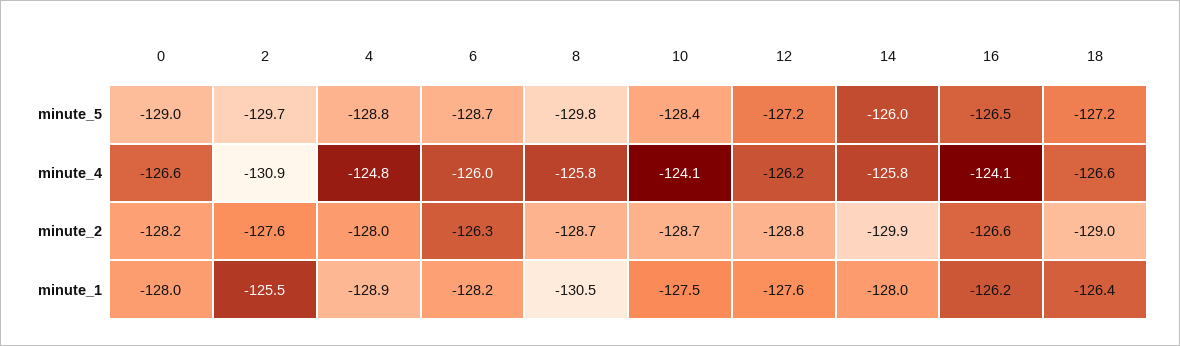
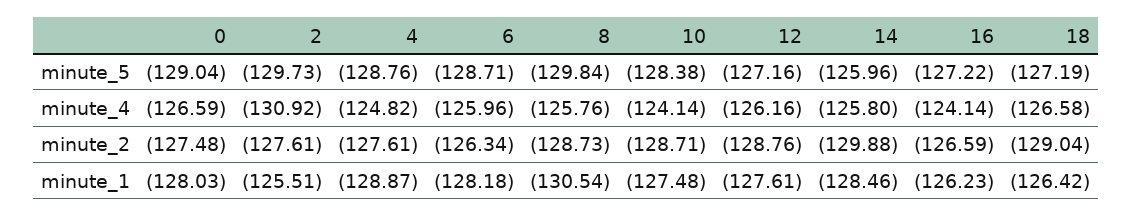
  {
    "0": {
      "minute_5": -129.04,
      "minute_4": -126.59,
-     "minute_2": -128.2,
+     "minute_2": -127.48,
      "minute_1": -128.03
    },
    "2": {
      "minute_5": -129.73,
      "minute_4": -130.92,
      "minute_2": -127.61,
      "minute_1": -125.51
    },
    "4": {
      "minute_5": -128.76,
      "minute_4": -124.82,
-     "minute_2": -128,
+     "minute_2": -127.61,
      "minute_1": -128.87
    },
    "6": {
      "minute_5": -128.71,
      "minute_4": -125.96,
      "minute_2": -126.34,
      "minute_1": -128.18
    },
    "8": {
      "minute_5": -129.84,
      "minute_4": -125.76,
      "minute_2": -128.73,
      "minute_1": -130.54
    },
    "10": {
      "minute_5": -128.38,
      "minute_4": -124.14,
      "minute_2": -128.71,
      "minute_1": -127.48
    },
    "12": {
      "minute_5": -127.16,
      "minute_4": -126.16,
      "minute_2": -128.76,
      "minute_1": -127.61
    },
    "14": {
      "minute_5": -125.96,
      "minute_4": -125.8,
      "minute_2": -129.88,
-     "minute_1": -128
+     "minute_1": -128.46
    },
    "16": {
-     "minute_5": -126.5,
+     "minute_5": -127.22,
      "minute_4": -124.14,
      "minute_2": -126.59,
      "minute_1": -126.23
    },
    "18": {
      "minute_5": -127.19,
      "minute_4": -126.58,
      "minute_2": -129.04,
      "minute_1": -126.42
    }
  }

